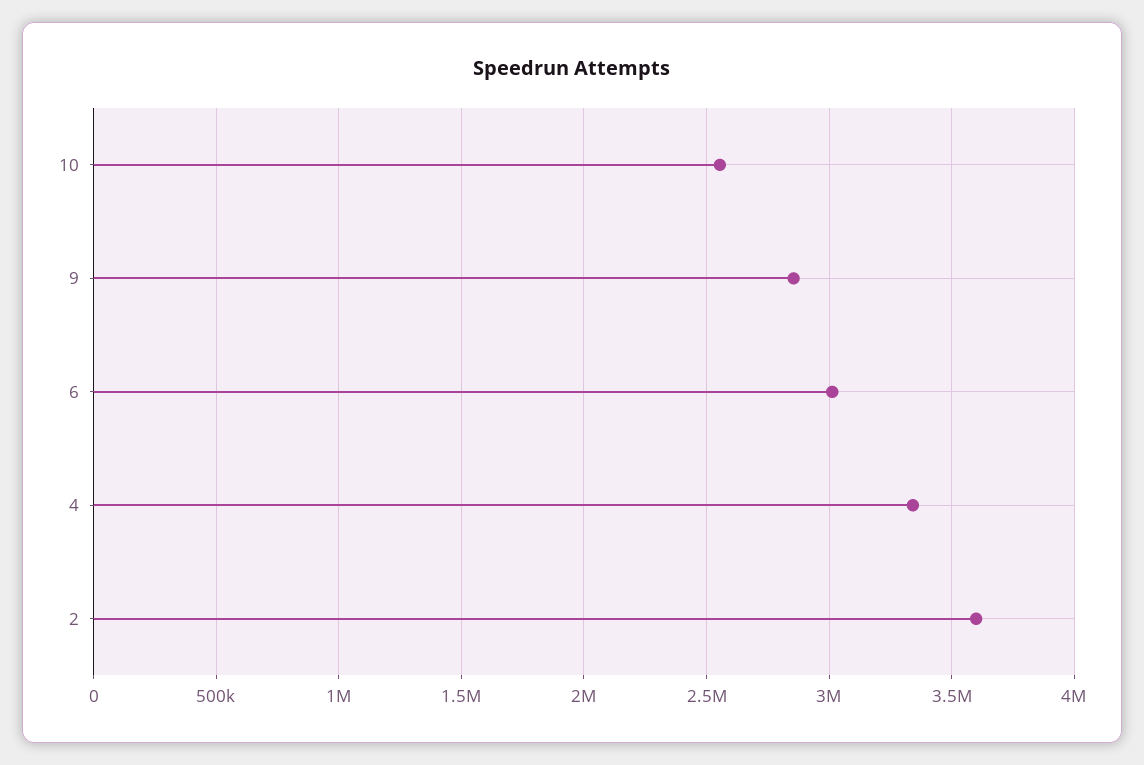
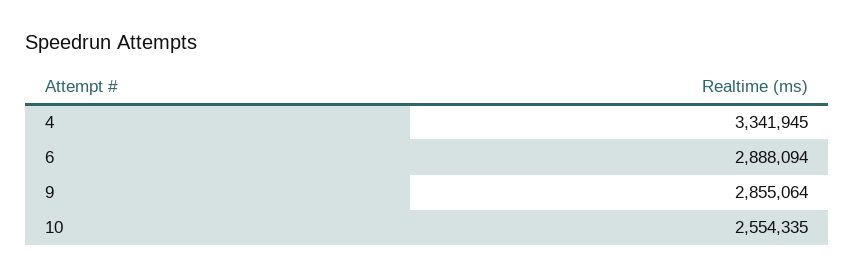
  {
    "10": 2554335,
    "9": 2855064,
-   "6": 3000000,
+   "6": 2888094,
-   "4": 3341945,
+   "4": 3341945
-   "2": 3600000
  }

